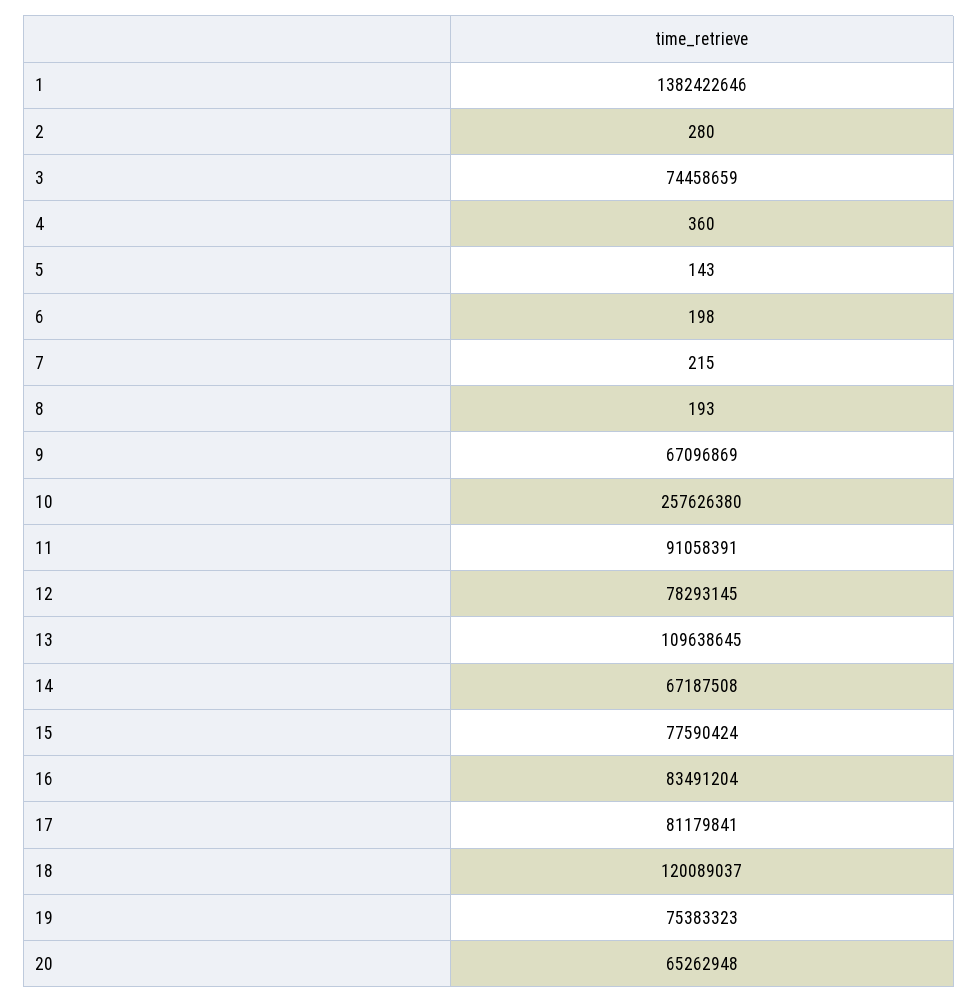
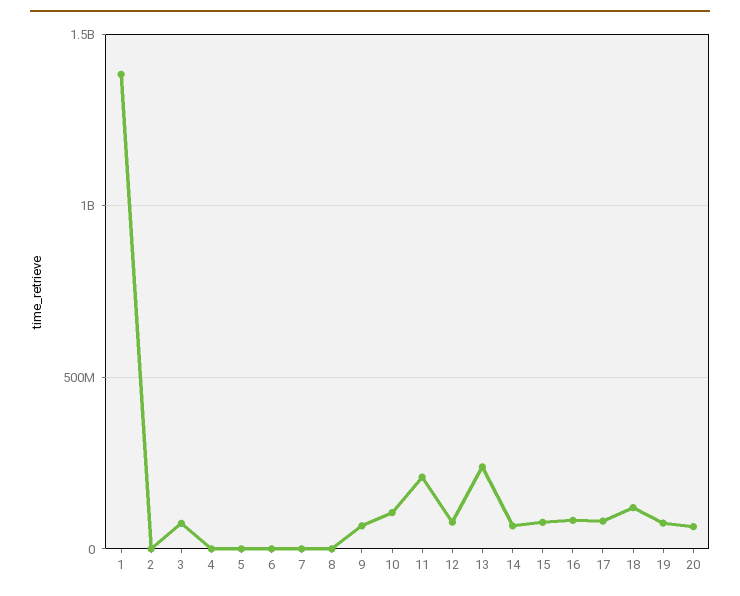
  {
    "1": 1382422646,
    "2": 280,
    "3": 74458659,
    "4": 360,
    "5": 143,
    "6": 198,
    "7": 215,
    "8": 193,
    "9": 67096869,
-   "10": 257626380,
+   "10": 100000000,
-   "11": 91058391,
+   "11": 200000000,
    "12": 78293145,
-   "13": 109638645,
+   "13": 250000000,
    "14": 67187508,
    "15": 77590424,
    "16": 83491204,
    "17": 81179841,
    "18": 120089037,
    "19": 75383323,
    "20": 65262948
  }

